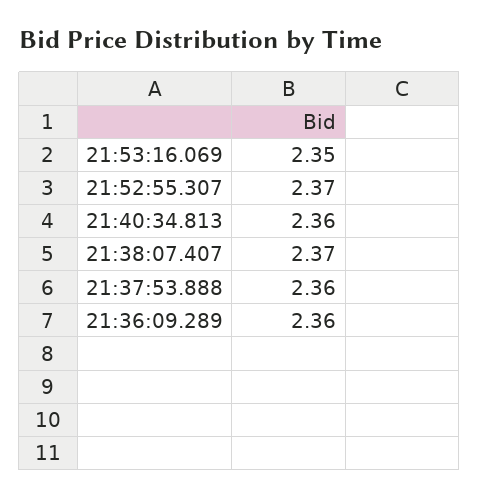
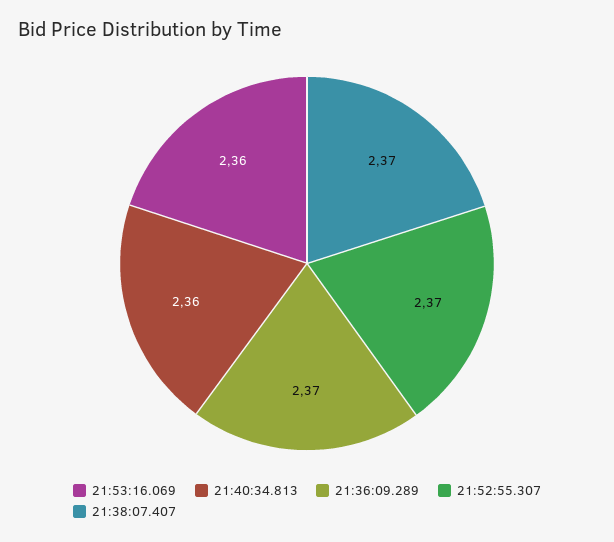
  {
-   "21:53:16.069": 2.35,
+   "21:53:16.069": 2.36,
    "21:52:55.307": 2.37,
    "21:40:34.813": 2.36,
    "21:38:07.407": 2.37,
-   "21:37:53.888": 2.36,
-   "21:36:09.289": 2.36
+   "21:36:09.289": 2.37
  }

